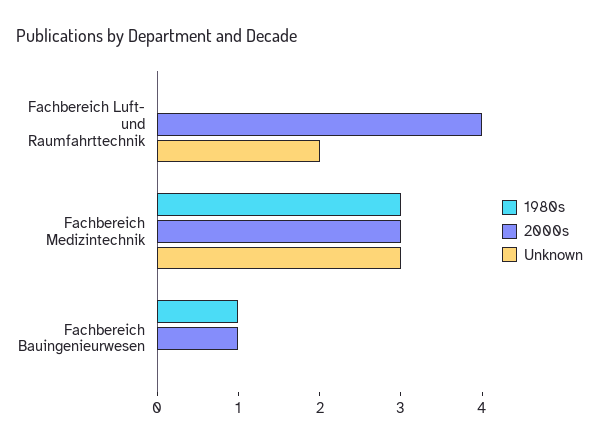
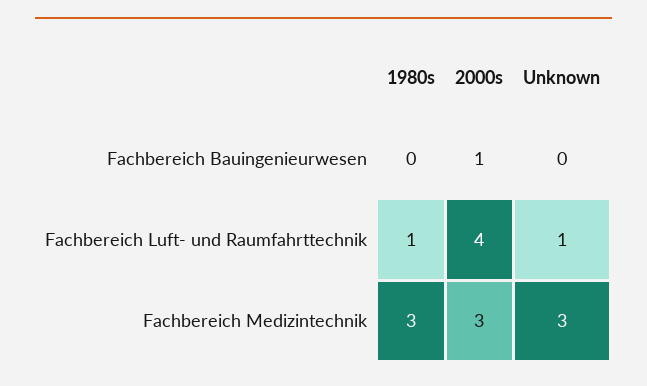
  {
    "1980s": {
-     "Fachbereich Luft- und Raumfahrttechnik": 0,
+     "Fachbereich Luft- und Raumfahrttechnik": 1,
      "Fachbereich Medizintechnik": 3,
-     "Fachbereich Bauingenieurwesen": 1
+     "Fachbereich Bauingenieurwesen": 0
    },
    "2000s": {
      "Fachbereich Luft- und Raumfahrttechnik": 4,
      "Fachbereich Medizintechnik": 3,
      "Fachbereich Bauingenieurwesen": 1
    },
    "Unknown": {
-     "Fachbereich Luft- und Raumfahrttechnik": 2,
+     "Fachbereich Luft- und Raumfahrttechnik": 1,
      "Fachbereich Medizintechnik": 3,
      "Fachbereich Bauingenieurwesen": 0
    }
  }

